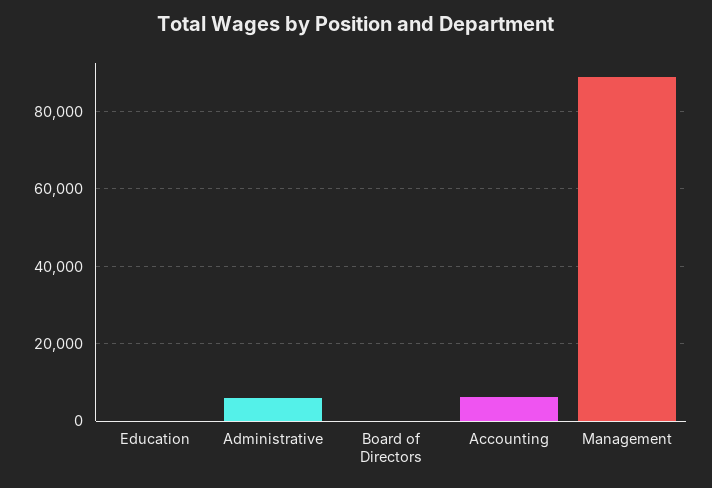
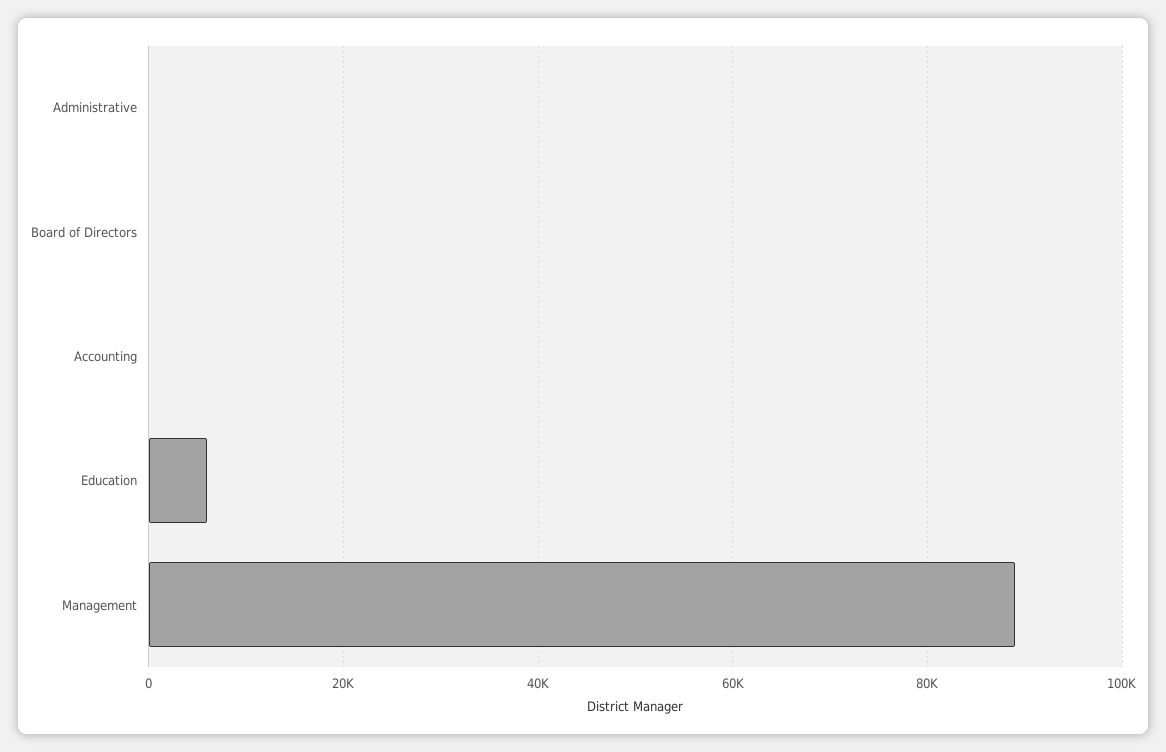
  {
-   "Education": 0,
+   "Education": 6000,
-   "Administrative": 6000,
+   "Administrative": 0,
    "Board of Directors": 0,
-   "Accounting": 6000,
+   "Accounting": 0,
    "Management": 90000
  }

